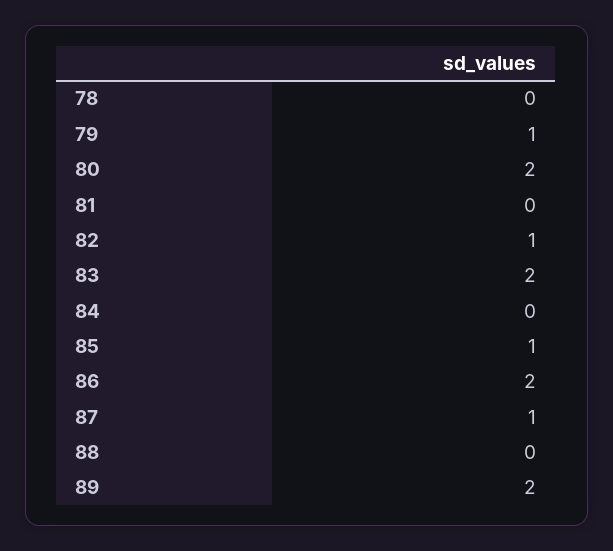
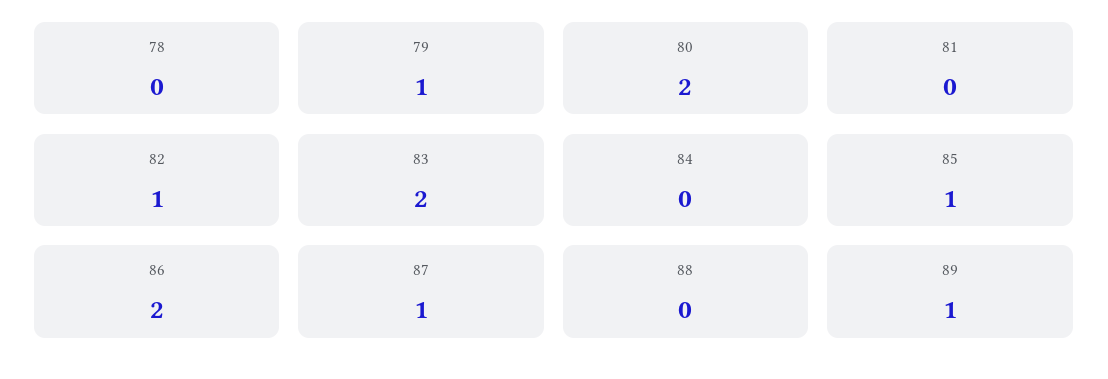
  {
    "78": 0,
    "79": 1,
    "80": 2,
    "81": 0,
    "82": 1,
    "83": 2,
    "84": 0,
    "85": 1,
    "86": 2,
    "87": 1,
    "88": 0,
-   "89": 2
+   "89": 1
  }

